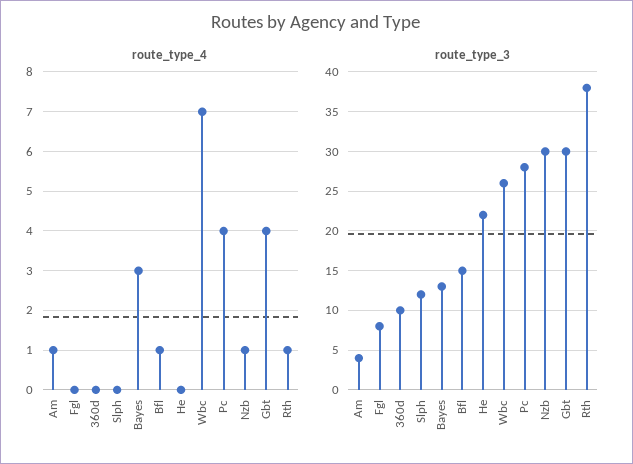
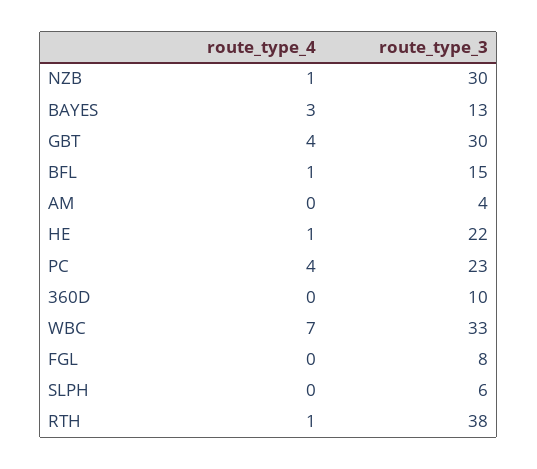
  {
    "route_type_4": {
-     "Am": 1,
+     "Am": 0,
      "Fgl": 0,
      "360d": 0,
      "Slph": 0,
      "Bayes": 3,
      "Bfl": 1,
-     "He": 0,
+     "He": 1,
      "Wbc": 7,
      "Pc": 4,
      "Nzb": 1,
      "Gbt": 4,
      "Rth": 1
    },
    "route_type_3": {
      "Am": 4,
      "Fgl": 8,
      "360d": 10,
-     "Slph": 12,
+     "Slph": 6,
      "Bayes": 13,
      "Bfl": 15,
      "He": 22,
-     "Wbc": 26,
+     "Wbc": 33,
-     "Pc": 28,
+     "Pc": 23,
      "Nzb": 30,
      "Gbt": 30,
      "Rth": 38
    }
  }

